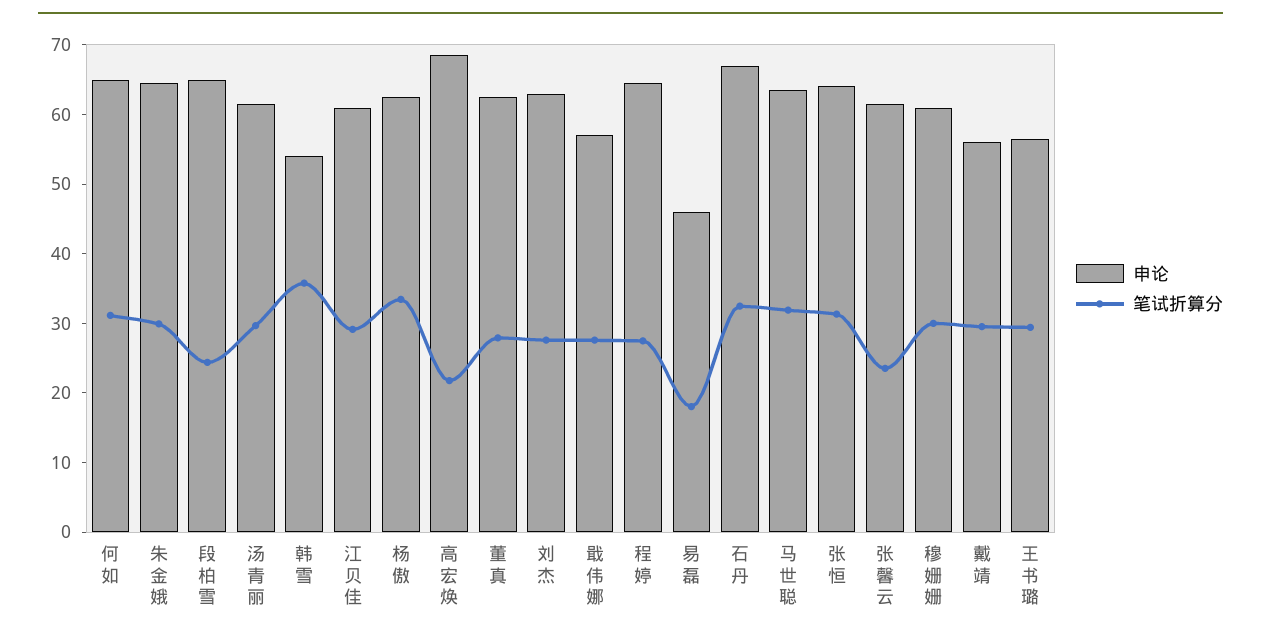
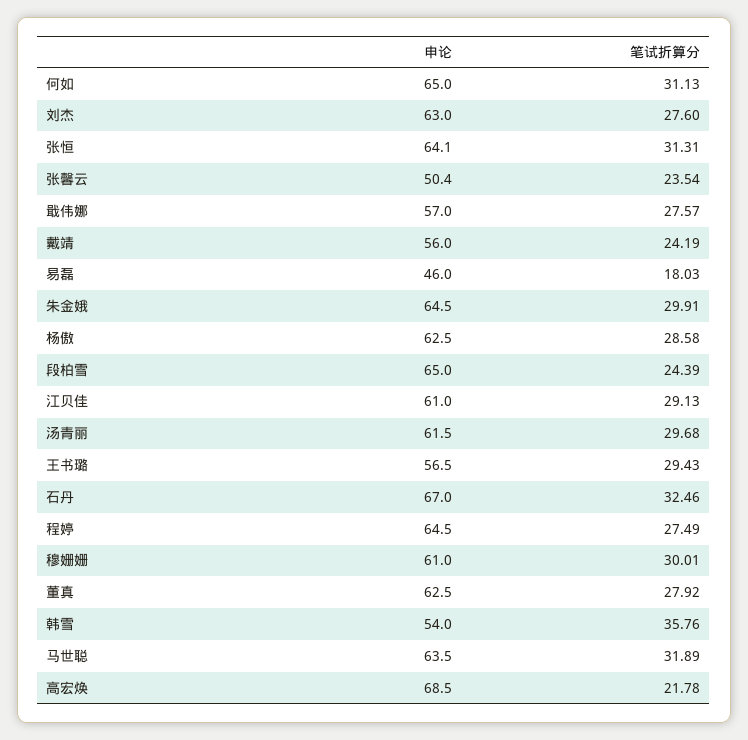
  {
    "申论": {
      "何如": 65,
      "朱金娥": 64.5,
      "段柏雪": 65,
      "汤青丽": 61.5,
      "韩雪": 54,
      "江贝佳": 61,
      "杨傲": 62.5,
      "高宏焕": 68.5,
      "董真": 62.5,
      "刘杰": 63,
      "戢伟娜": 57,
      "程婷": 64.5,
      "易磊": 46,
      "石丹": 67,
      "马世聪": 63.5,
      "张恒": 64.1,
-     "张馨云": 62,
+     "张馨云": 50.4,
      "穆姗姗": 61,
      "戴靖": 56,
      "王书璐": 56.5
    },
    "笔试折算分": {
      "何如": 31.13,
      "朱金娥": 29.91,
      "段柏雪": 24.39,
      "汤青丽": 29.68,
      "韩雪": 35.76,
      "江贝佳": 29.13,
-     "杨傲": 34,
+     "杨傲": 28.58,
      "高宏焕": 21.78,
      "董真": 27.92,
      "刘杰": 27.6,
      "戢伟娜": 27.57,
      "程婷": 27.49,
      "易磊": 18.03,
      "石丹": 32.46,
      "马世聪": 31.89,
      "张恒": 31.31,
      "张馨云": 23.54,
      "穆姗姗": 30.01,
-     "戴靖": 30,
+     "戴靖": 24.19,
      "王书璐": 29.43
    }
  }

